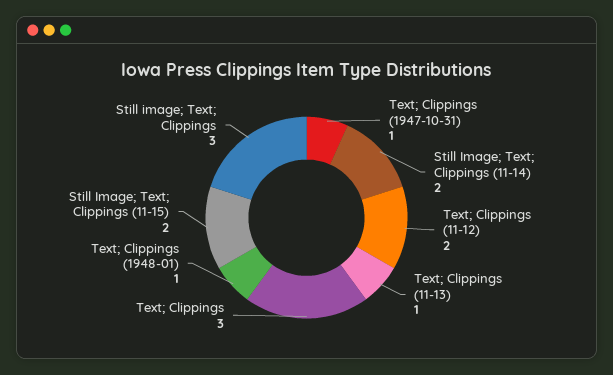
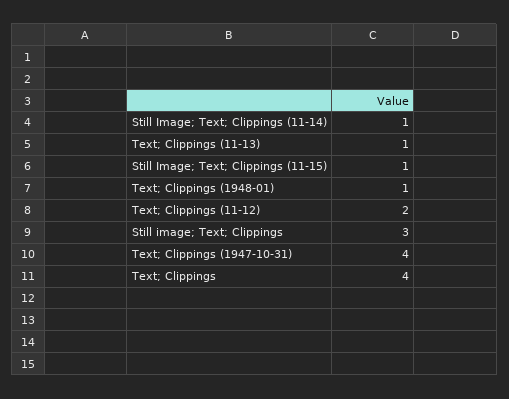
  {
-   "Text; Clippings (1947-10-31)": 1,
+   "Text; Clippings (1947-10-31)": 4,
-   "Still Image; Text; Clippings (11-14)": 2,
+   "Still Image; Text; Clippings (11-14)": 1,
    "Text; Clippings (11-12)": 2,
    "Text; Clippings (11-13)": 1,
-   "Text; Clippings": 3,
+   "Text; Clippings": 4,
    "Text; Clippings (1948-01)": 1,
-   "Still Image; Text; Clippings (11-15)": 2,
+   "Still Image; Text; Clippings (11-15)": 1,
    "Still image; Text; Clippings": 3
  }

